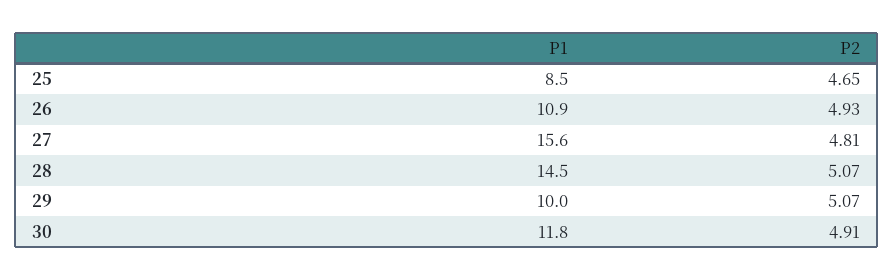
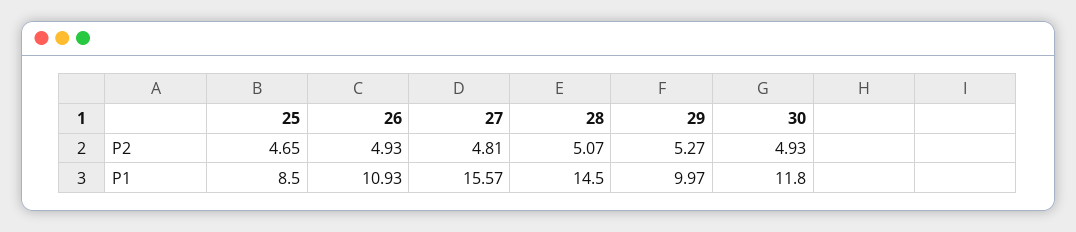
  {
    "P1": {
      "25": 8.5,
      "26": 10.93,
      "27": 15.57,
      "28": 14.5,
      "29": 9.97,
      "30": 11.8
    },
    "P2": {
      "25": 4.65,
      "26": 4.93,
      "27": 4.81,
      "28": 5.07,
-     "29": 5.07,
+     "29": 5.27,
-     "30": 4.91
+     "30": 4.93
    }
  }

